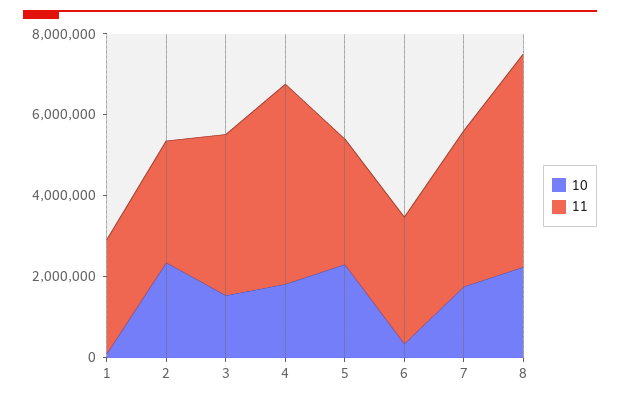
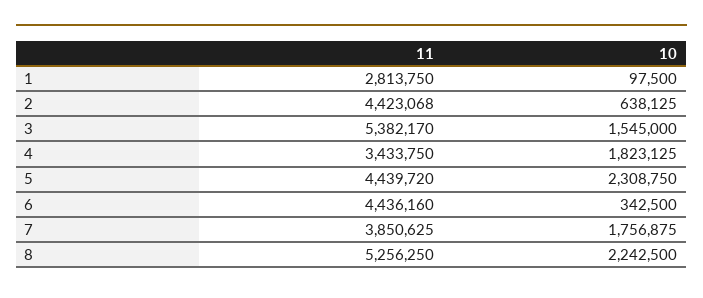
  {
    "10": {
      "1": 97500,
-     "2": 2500000,
+     "2": 638125,
      "3": 1545000,
      "4": 1823125,
      "5": 2308750,
      "6": 342500,
      "7": 1756875,
      "8": 2242500
    },
    "11": {
      "1": 2813750,
-     "2": 3000000,
+     "2": 4423068,
-     "3": 4000000,
+     "3": 5382170,
-     "4": 5000000,
+     "4": 3433750,
-     "5": 3000000,
+     "5": 4439720,
-     "6": 3000000,
+     "6": 4436160,
      "7": 3850625,
      "8": 5256250
    }
  }

